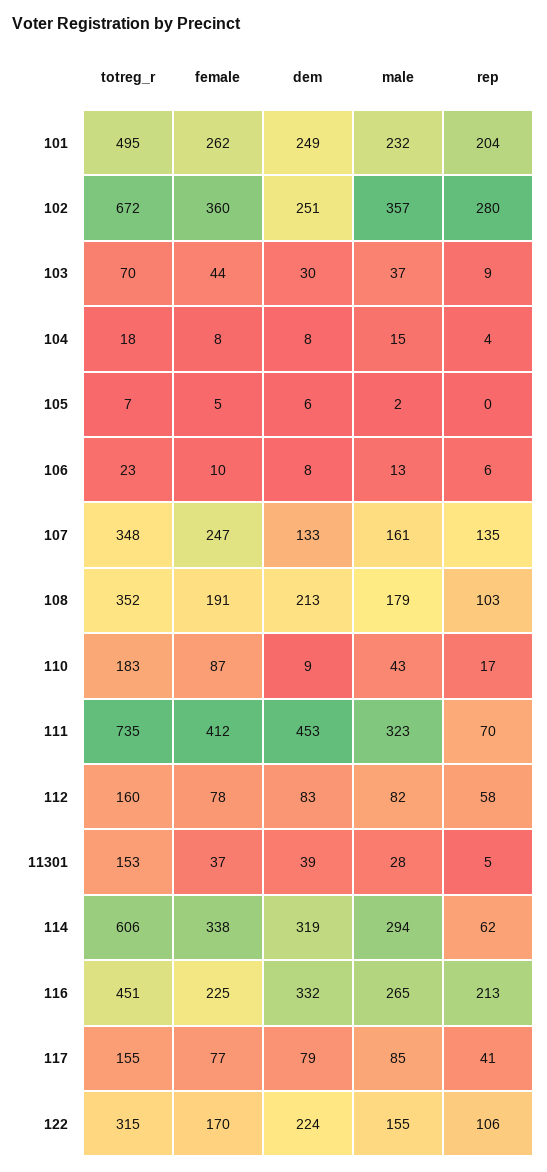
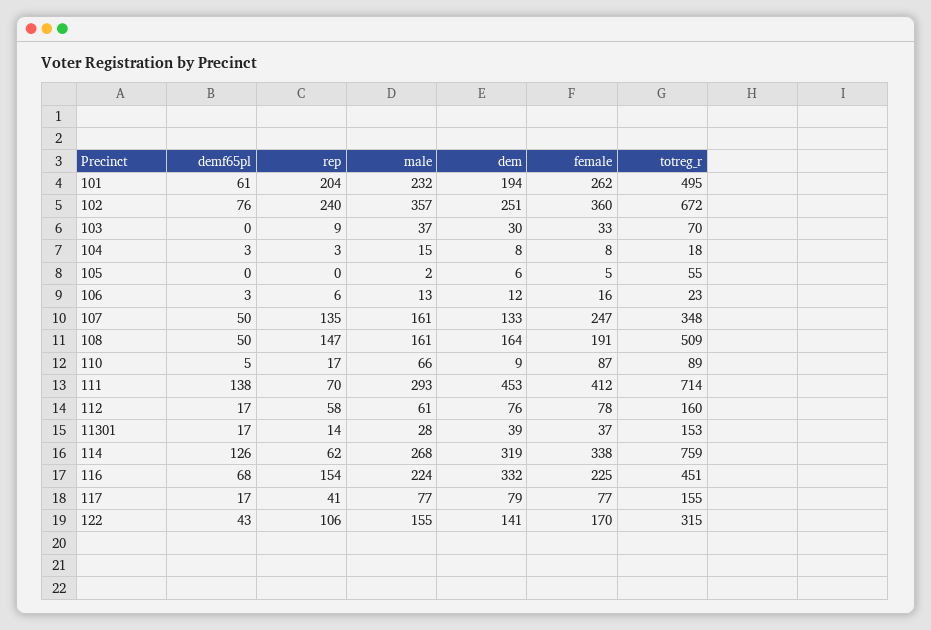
  {
    "totreg_r": {
      "101": 495,
      "102": 672,
      "103": 70,
      "104": 18,
-     "105": 7,
+     "105": 55,
      "106": 23,
      "107": 348,
-     "108": 352,
+     "108": 509,
-     "110": 183,
+     "110": 89,
-     "111": 735,
+     "111": 714,
      "112": 160,
      "11301": 153,
-     "114": 606,
+     "114": 759,
      "116": 451,
      "117": 155,
      "122": 315
    },
    "female": {
      "101": 262,
      "102": 360,
-     "103": 44,
+     "103": 33,
      "104": 8,
      "105": 5,
-     "106": 10,
+     "106": 16,
      "107": 247,
      "108": 191,
      "110": 87,
      "111": 412,
      "112": 78,
      "11301": 37,
      "114": 338,
      "116": 225,
      "117": 77,
      "122": 170
    },
    "dem": {
-     "101": 249,
+     "101": 194,
      "102": 251,
      "103": 30,
      "104": 8,
      "105": 6,
-     "106": 8,
+     "106": 12,
      "107": 133,
-     "108": 213,
+     "108": 164,
      "110": 9,
      "111": 453,
-     "112": 83,
+     "112": 76,
      "11301": 39,
      "114": 319,
      "116": 332,
      "117": 79,
-     "122": 224
+     "122": 141
    },
    "male": {
      "101": 232,
      "102": 357,
      "103": 37,
      "104": 15,
      "105": 2,
      "106": 13,
      "107": 161,
-     "108": 179,
+     "108": 161,
-     "110": 43,
+     "110": 66,
-     "111": 323,
+     "111": 293,
-     "112": 82,
+     "112": 61,
      "11301": 28,
-     "114": 294,
+     "114": 268,
-     "116": 265,
+     "116": 224,
-     "117": 85,
+     "117": 77,
      "122": 155
    },
    "rep": {
      "101": 204,
-     "102": 280,
+     "102": 240,
      "103": 9,
-     "104": 4,
+     "104": 3,
      "105": 0,
      "106": 6,
      "107": 135,
-     "108": 103,
+     "108": 147,
      "110": 17,
      "111": 70,
      "112": 58,
-     "11301": 5,
+     "11301": 14,
      "114": 62,
-     "116": 213,
+     "116": 154,
      "117": 41,
      "122": 106
-   }
+   },
+   "demf65pl": {
+     "101": 61,
+     "102": 76,
+     "103": 0,
+     "104": 3,
+     "105": 0,
+     "106": 3,
+     "107": 50,
+     "108": 50,
+     "110": 5,
+     "111": 138,
+     "112": 17,
+     "11301": 17,
+     "114": 126,
+     "116": 68,
+     "117": 17,
+     "122": 43
+   }
  }

